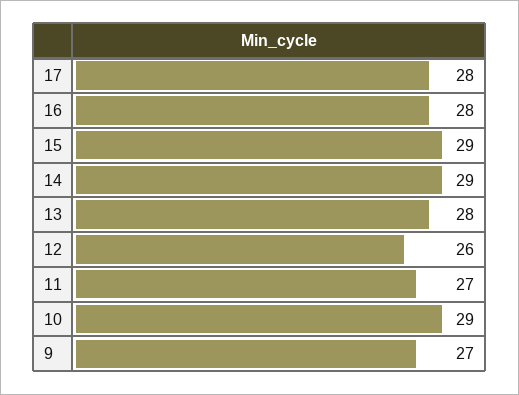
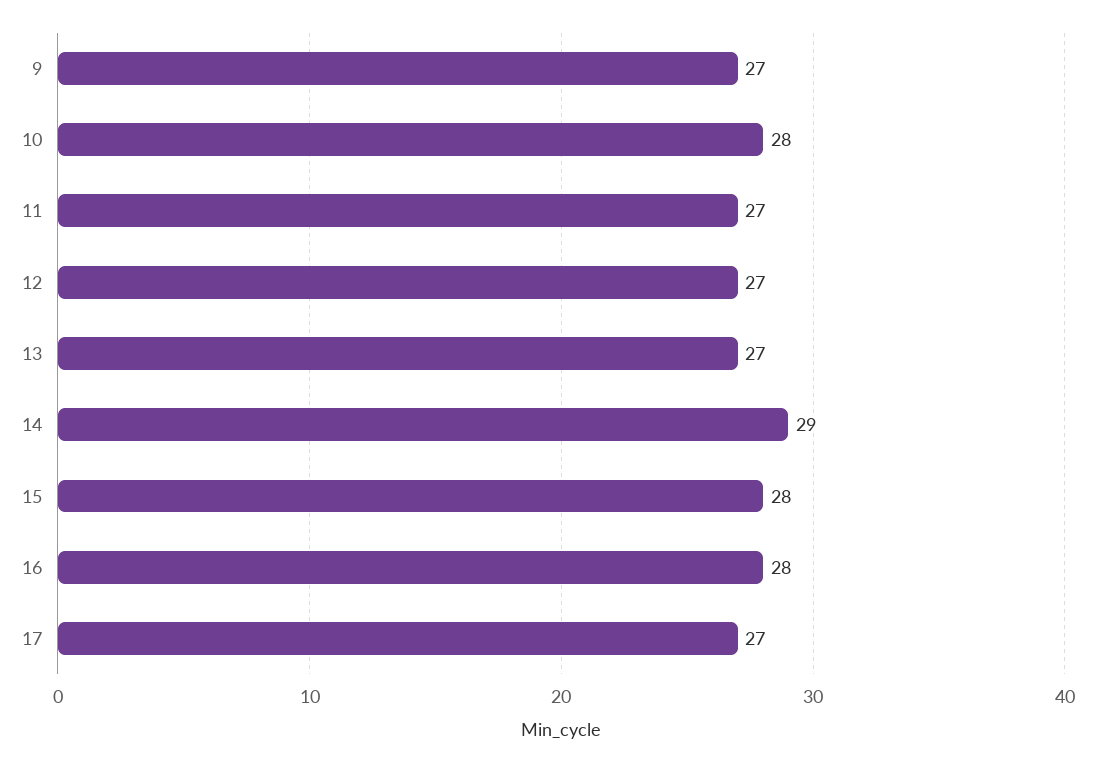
  {
-   "17": 28,
+   "17": 27,
    "16": 28,
-   "15": 29,
+   "15": 28,
    "14": 29,
-   "13": 28,
+   "13": 27,
-   "12": 26,
+   "12": 27,
    "11": 27,
-   "10": 29,
+   "10": 28,
    "9": 27
  }

